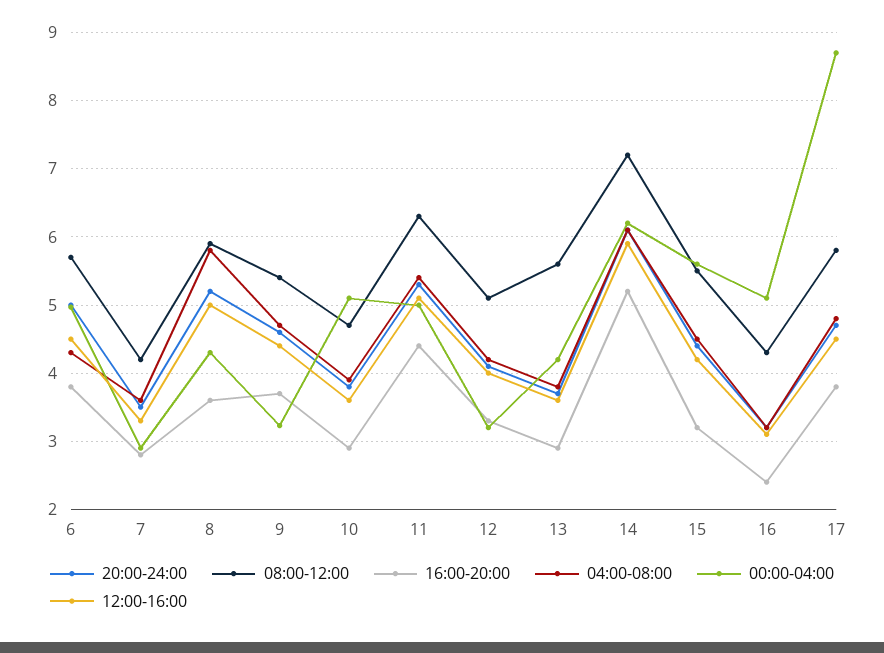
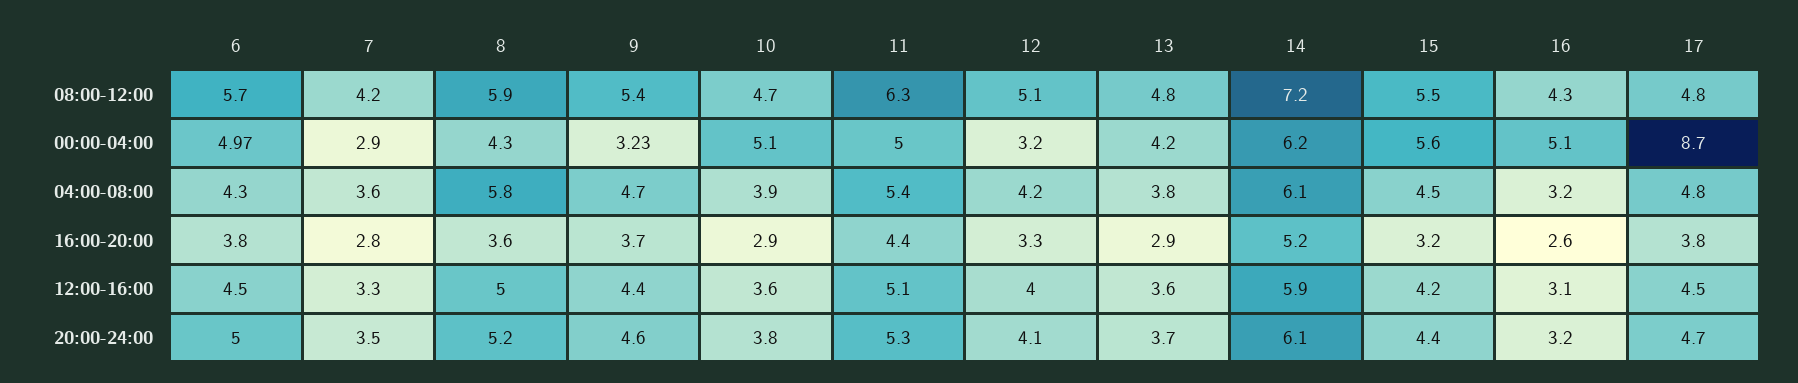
  {
    "20:00-24:00": {
      "6": 5,
      "7": 3.5,
      "8": 5.2,
      "9": 4.6,
      "10": 3.8,
      "11": 5.3,
      "12": 4.1,
      "13": 3.7,
      "14": 6.1,
      "15": 4.4,
      "16": 3.2,
      "17": 4.7
    },
    "08:00-12:00": {
      "6": 5.7,
      "7": 4.2,
      "8": 5.9,
      "9": 5.4,
      "10": 4.7,
      "11": 6.3,
      "12": 5.1,
-     "13": 5.6,
+     "13": 4.8,
      "14": 7.2,
      "15": 5.5,
      "16": 4.3,
-     "17": 5.8
+     "17": 4.8
    },
    "16:00-20:00": {
      "6": 3.8,
      "7": 2.8,
      "8": 3.6,
      "9": 3.7,
      "10": 2.9,
      "11": 4.4,
      "12": 3.3,
      "13": 2.9,
      "14": 5.2,
      "15": 3.2,
-     "16": 2.4,
+     "16": 2.6,
      "17": 3.8
    },
    "04:00-08:00": {
      "6": 4.3,
      "7": 3.6,
      "8": 5.8,
      "9": 4.7,
      "10": 3.9,
      "11": 5.4,
      "12": 4.2,
      "13": 3.8,
      "14": 6.1,
      "15": 4.5,
      "16": 3.2,
      "17": 4.8
    },
    "00:00-04:00": {
      "6": 4.97,
      "7": 2.9,
      "8": 4.3,
      "9": 3.23,
      "10": 5.1,
      "11": 5,
      "12": 3.2,
      "13": 4.2,
      "14": 6.2,
      "15": 5.6,
      "16": 5.1,
      "17": 8.7
    },
    "12:00-16:00": {
      "6": 4.5,
      "7": 3.3,
      "8": 5,
      "9": 4.4,
      "10": 3.6,
      "11": 5.1,
      "12": 4,
      "13": 3.6,
      "14": 5.9,
      "15": 4.2,
      "16": 3.1,
      "17": 4.5
    }
  }

